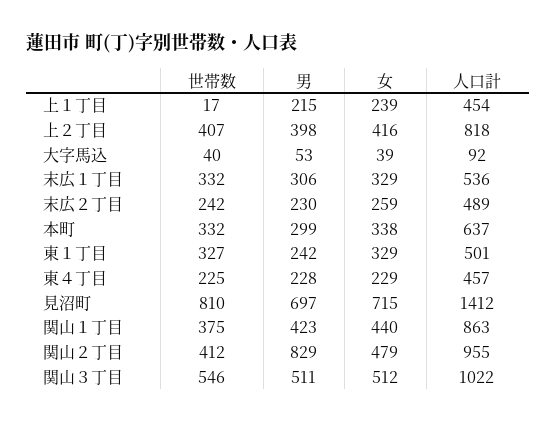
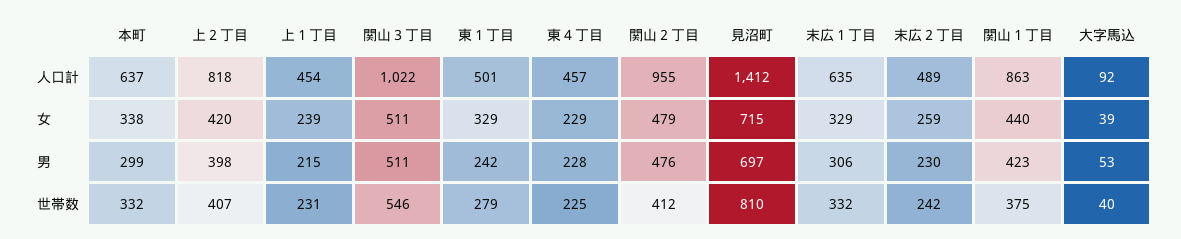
  {
    "世帯数": {
-     "上１丁目": 17,
+     "上１丁目": 231,
      "上２丁目": 407,
      "大字馬込": 40,
      "末広１丁目": 332,
      "末広２丁目": 242,
      "本町": 332,
-     "東１丁目": 327,
+     "東１丁目": 279,
      "東４丁目": 225,
      "見沼町": 810,
      "関山１丁目": 375,
      "関山２丁目": 412,
      "関山３丁目": 546
    },
    "男": {
      "上１丁目": 215,
      "上２丁目": 398,
      "大字馬込": 53,
      "末広１丁目": 306,
      "末広２丁目": 230,
      "本町": 299,
      "東１丁目": 242,
      "東４丁目": 228,
      "見沼町": 697,
      "関山１丁目": 423,
-     "関山２丁目": 829,
+     "関山２丁目": 476,
      "関山３丁目": 511
    },
    "女": {
      "上１丁目": 239,
-     "上２丁目": 416,
+     "上２丁目": 420,
      "大字馬込": 39,
      "末広１丁目": 329,
      "末広２丁目": 259,
      "本町": 338,
      "東１丁目": 329,
      "東４丁目": 229,
      "見沼町": 715,
      "関山１丁目": 440,
      "関山２丁目": 479,
-     "関山３丁目": 512
+     "関山３丁目": 511
    },
    "人口計": {
      "上１丁目": 454,
      "上２丁目": 818,
      "大字馬込": 92,
-     "末広１丁目": 536,
+     "末広１丁目": 635,
      "末広２丁目": 489,
      "本町": 637,
      "東１丁目": 501,
      "東４丁目": 457,
      "見沼町": 1412,
      "関山１丁目": 863,
      "関山２丁目": 955,
      "関山３丁目": 1022
    }
  }

